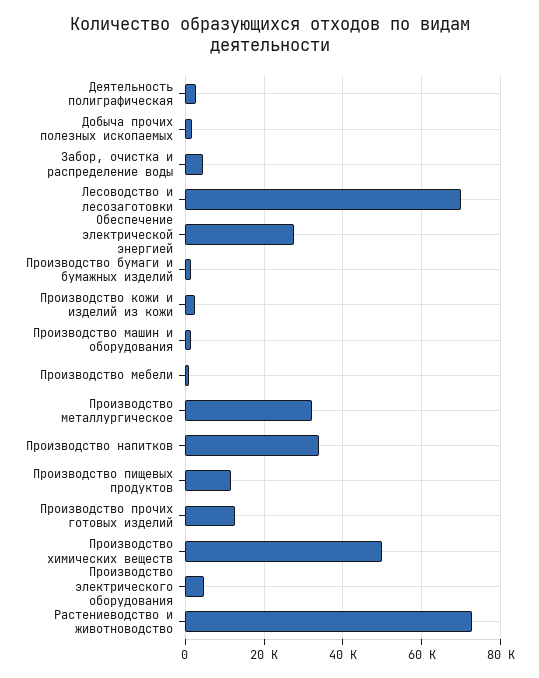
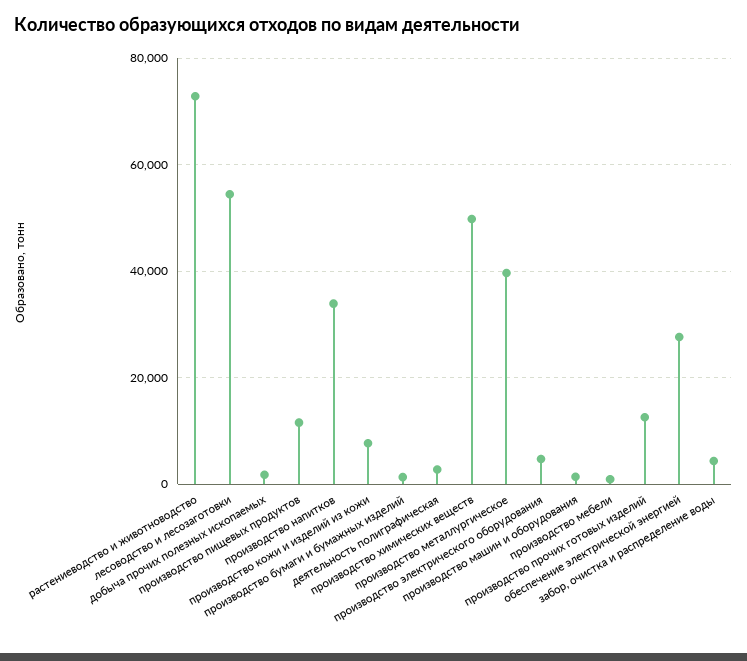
  {
    "Деятельность полиграфическая": 2000,
    "Добыча прочих полезных ископаемых": 2000,
    "Забор, очистка и распределение воды": 4000,
-   "Лесоводство и лесозаготовки": 70000,
+   "Лесоводство и лесозаготовки": 54000,
    "Обеспечение электрической энергией": 28000,
    "Производство бумаги и бумажных изделий": 2000,
-   "Производство кожи и изделий из кожи": 2000,
+   "Производство кожи и изделий из кожи": 8000,
    "Производство машин и оборудования": 2000,
    "Производство мебели": 0,
-   "Производство металлургическое": 32000,
+   "Производство металлургическое": 40000,
    "Производство напитков": 34000,
    "Производство пищевых продуктов": 12000,
    "Производство прочих готовых изделий": 12000,
    "Производство химических веществ": 50000,
    "Производство электрического оборудования": 4000,
    "Растениеводство и животноводство": 72000
  }

